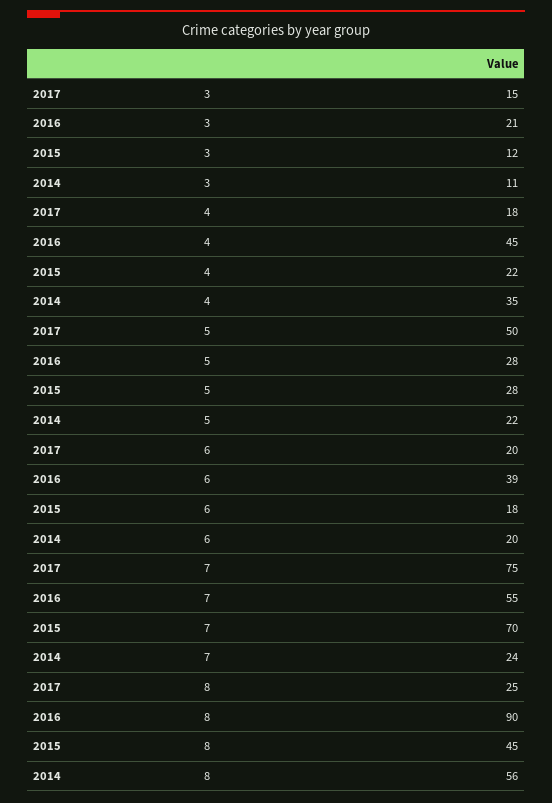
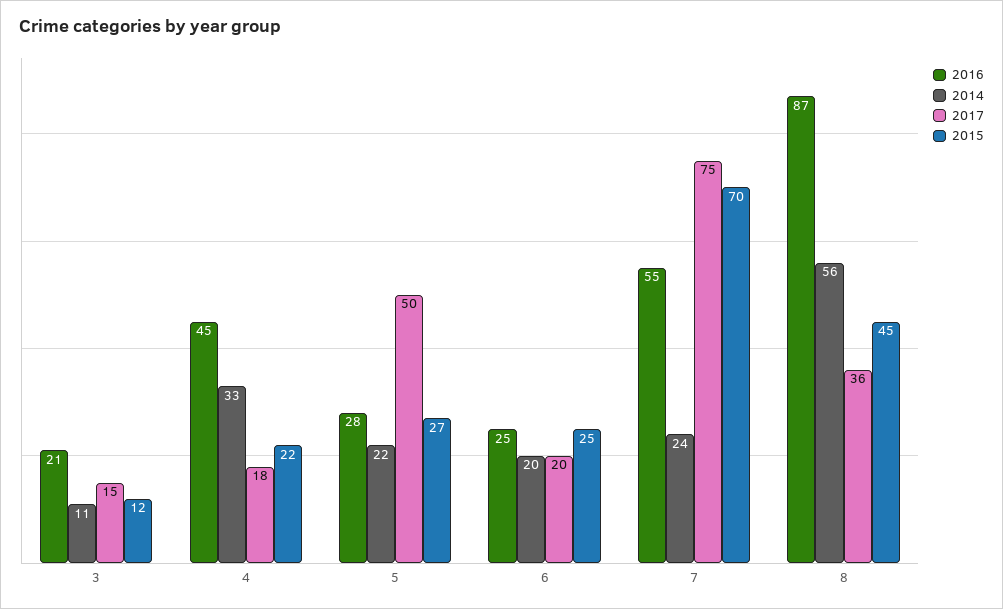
  {
    "2017": {
      "3": 15,
      "4": 18,
      "5": 50,
      "6": 20,
      "7": 75,
-     "8": 25
+     "8": 36
    },
    "2016": {
      "3": 21,
      "4": 45,
      "5": 28,
-     "6": 39,
+     "6": 25,
      "7": 55,
-     "8": 90
+     "8": 87
    },
    "2015": {
      "3": 12,
      "4": 22,
-     "5": 28,
+     "5": 27,
-     "6": 18,
+     "6": 25,
      "7": 70,
      "8": 45
    },
    "2014": {
      "3": 11,
-     "4": 35,
+     "4": 33,
      "5": 22,
      "6": 20,
      "7": 24,
      "8": 56
    }
  }

